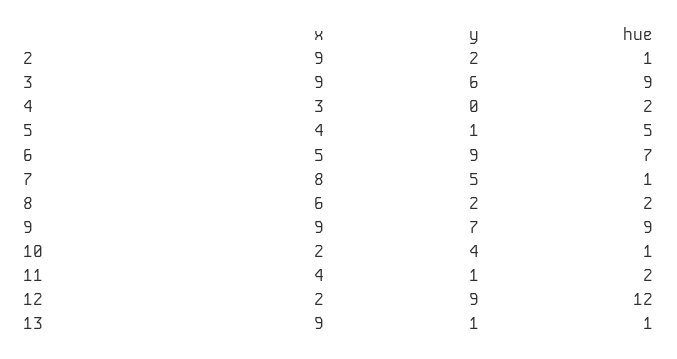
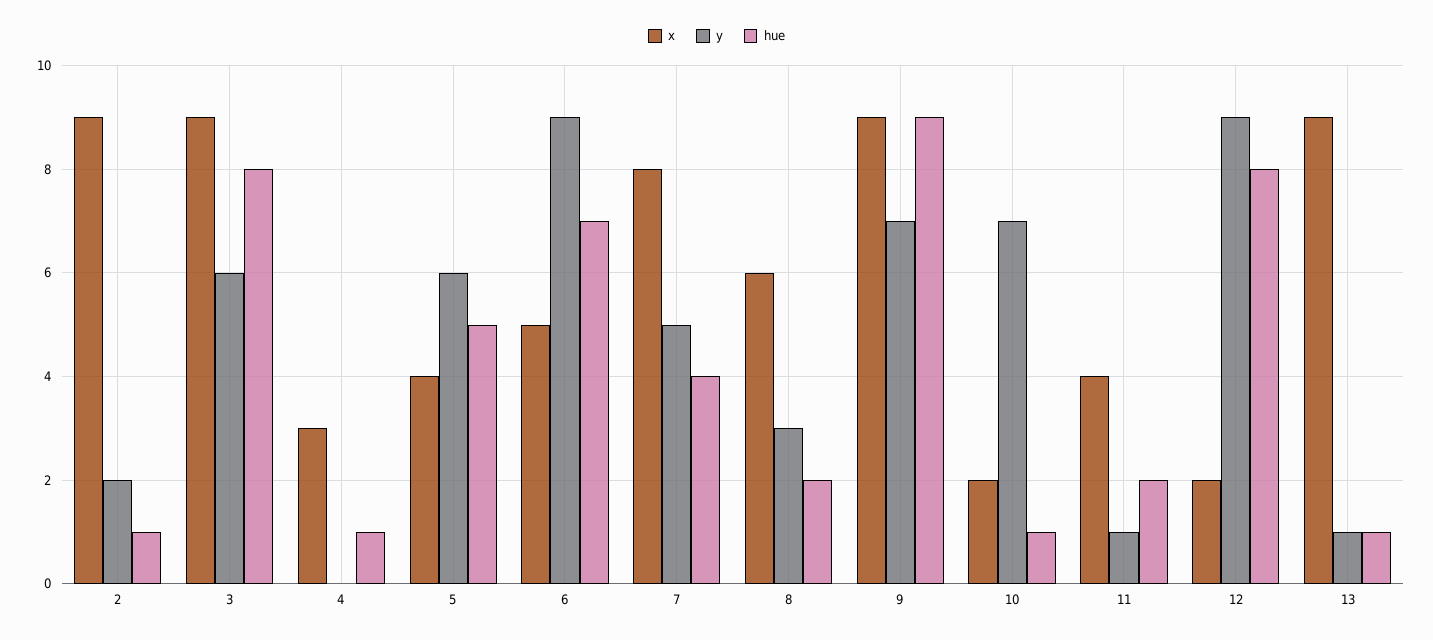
  {
    "x": {
      "2": 9,
      "3": 9,
      "4": 3,
      "5": 4,
      "6": 5,
      "7": 8,
      "8": 6,
      "9": 9,
      "10": 2,
      "11": 4,
      "12": 2,
      "13": 9
    },
    "y": {
      "2": 2,
      "3": 6,
      "4": 0,
-     "5": 1,
+     "5": 6,
      "6": 9,
      "7": 5,
-     "8": 2,
+     "8": 3,
      "9": 7,
-     "10": 4,
+     "10": 7,
      "11": 1,
      "12": 9,
      "13": 1
    },
    "hue": {
      "2": 1,
-     "3": 9,
+     "3": 8,
-     "4": 2,
+     "4": 1,
      "5": 5,
      "6": 7,
-     "7": 1,
+     "7": 4,
      "8": 2,
      "9": 9,
      "10": 1,
      "11": 2,
-     "12": 12,
+     "12": 8,
      "13": 1
    }
  }

